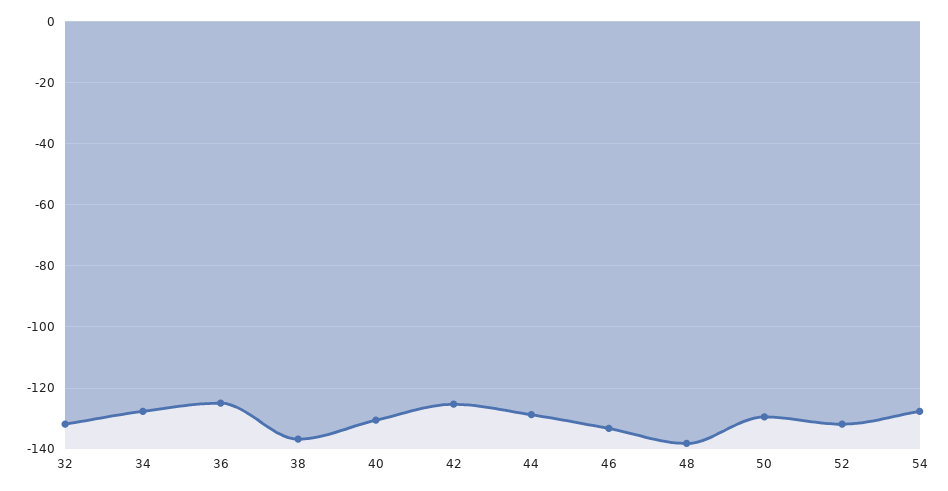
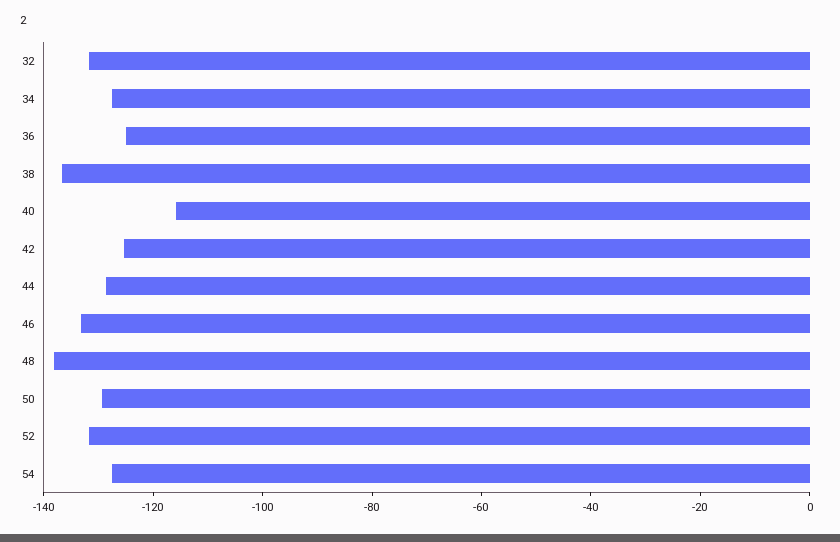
  {
    "32": -132,
    "34": -128,
    "36": -124,
    "38": -136,
-   "40": -130,
+   "40": -115,
    "42": -126,
    "44": -128,
    "46": -134,
    "48": -138,
    "50": -130,
    "52": -132,
    "54": -128
  }

